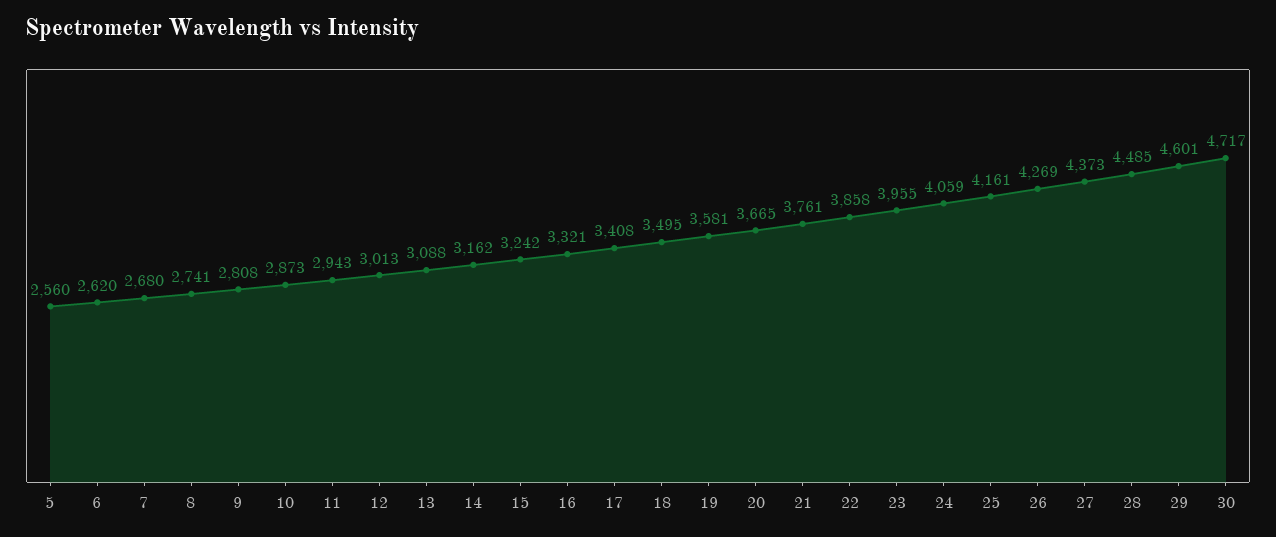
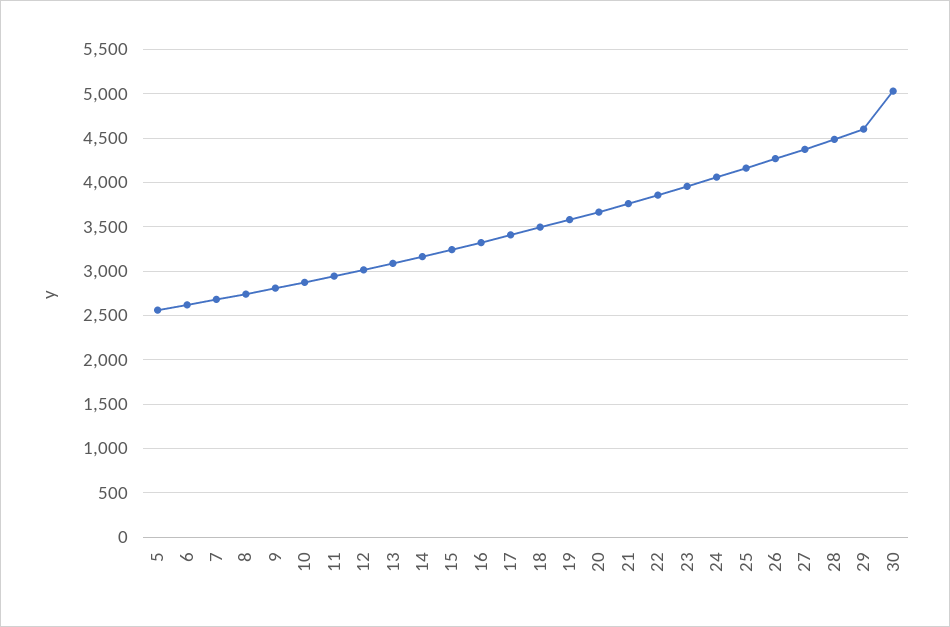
  {
    "5": 2560,
    "6": 2620,
    "7": 2680,
    "8": 2741,
    "9": 2808,
    "10": 2873,
    "11": 2943,
    "12": 3013,
    "13": 3088,
    "14": 3162,
    "15": 3242,
    "16": 3321,
    "17": 3408,
    "18": 3495,
    "19": 3581,
    "20": 3665,
    "21": 3761,
    "22": 3858,
    "23": 3955,
    "24": 4059,
    "25": 4161,
    "26": 4269,
    "27": 4373,
    "28": 4485,
    "29": 4601,
-   "30": 4717
+   "30": 5000
  }

